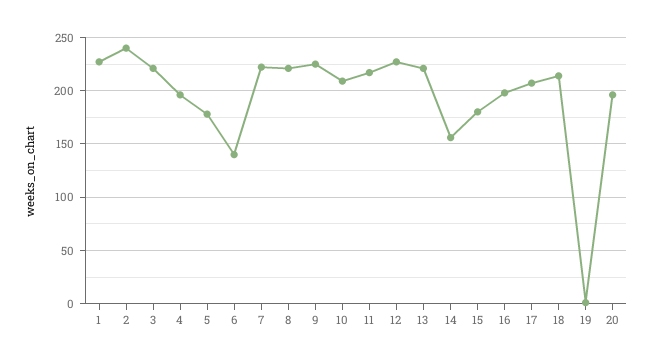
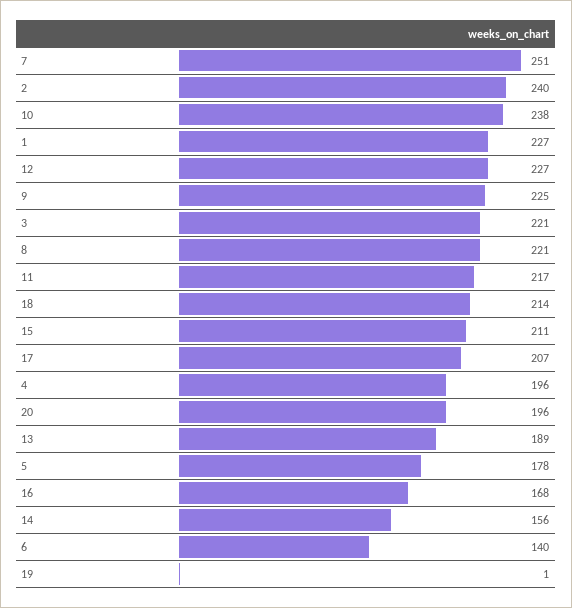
  {
    "1": 227,
    "2": 240,
    "3": 221,
    "4": 196,
    "5": 178,
    "6": 140,
-   "7": 220,
+   "7": 251,
    "8": 221,
    "9": 225,
-   "10": 210,
+   "10": 238,
    "11": 217,
    "12": 227,
-   "13": 220,
+   "13": 189,
    "14": 156,
-   "15": 180,
+   "15": 211,
-   "16": 200,
+   "16": 168,
    "17": 207,
    "18": 214,
    "19": 1,
    "20": 196
  }

